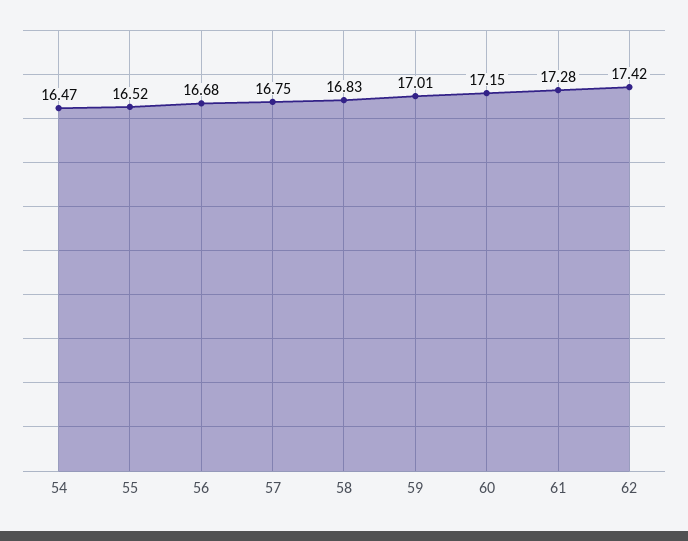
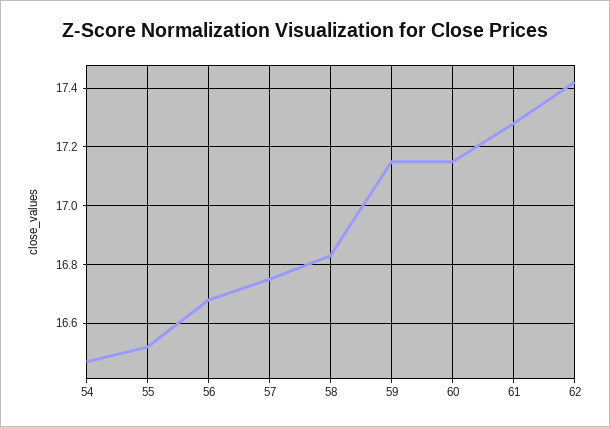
  {
    "54": 16.47,
    "55": 16.52,
    "56": 16.68,
    "57": 16.75,
    "58": 16.83,
-   "59": 17.01,
+   "59": 17.15,
    "60": 17.15,
    "61": 17.28,
    "62": 17.42
  }

